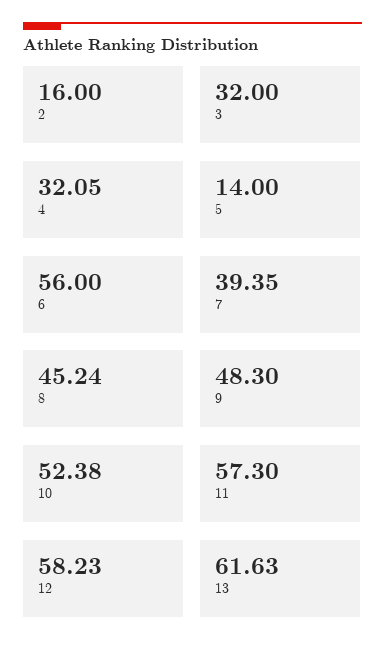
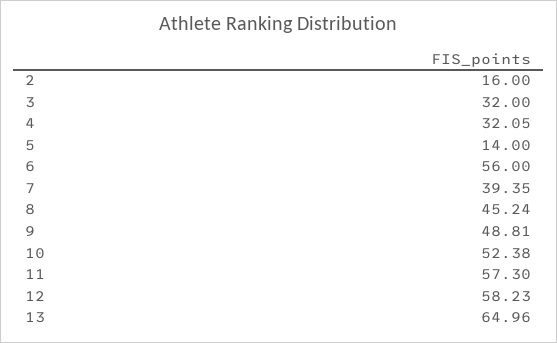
  {
    "2": 16,
    "3": 32,
    "4": 32.05,
    "5": 14,
    "6": 56,
    "7": 39.35,
    "8": 45.24,
-   "9": 48.3,
+   "9": 48.81,
    "10": 52.38,
    "11": 57.3,
    "12": 58.23,
-   "13": 61.63
+   "13": 64.96
  }

